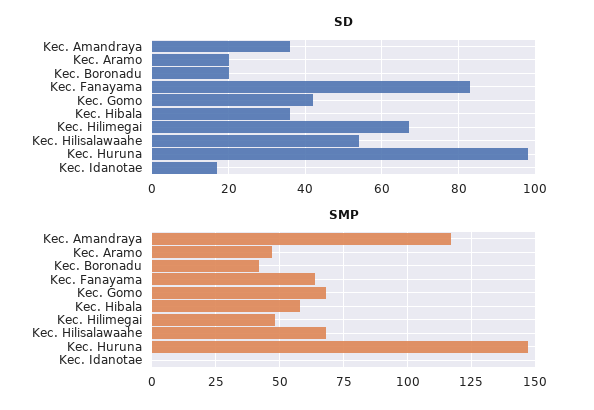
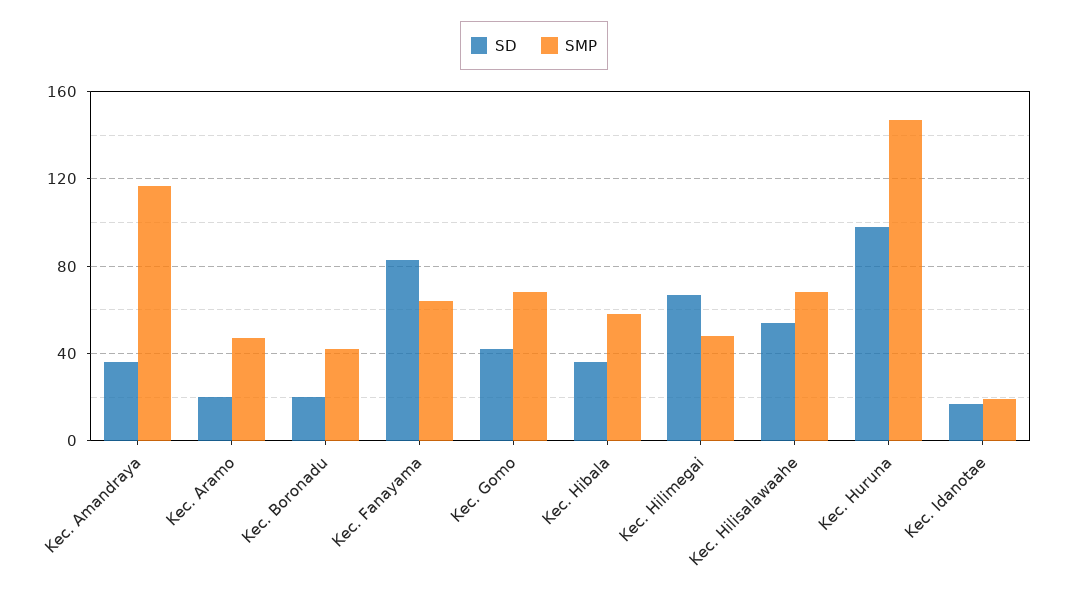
  {
    "SD": {
      "Kec. Amandraya": 35,
      "Kec. Aramo": 20,
      "Kec. Boronadu": 20,
      "Kec. Fanayama": 85,
      "Kec. Gomo": 40,
      "Kec. Hibala": 35,
      "Kec. Hilimegai": 65,
      "Kec. Hilisalawaahe": 55,
      "Kec. Huruna": 100,
      "Kec. Idanotae": 15
    },
    "SMP": {
      "Kec. Amandraya": 115,
      "Kec. Aramo": 45,
      "Kec. Boronadu": 40,
      "Kec. Fanayama": 65,
      "Kec. Gomo": 70,
      "Kec. Hibala": 60,
      "Kec. Hilimegai": 50,
      "Kec. Hilisalawaahe": 70,
      "Kec. Huruna": 145,
-     "Kec. Idanotae": 0
+     "Kec. Idanotae": 20
    }
  }

